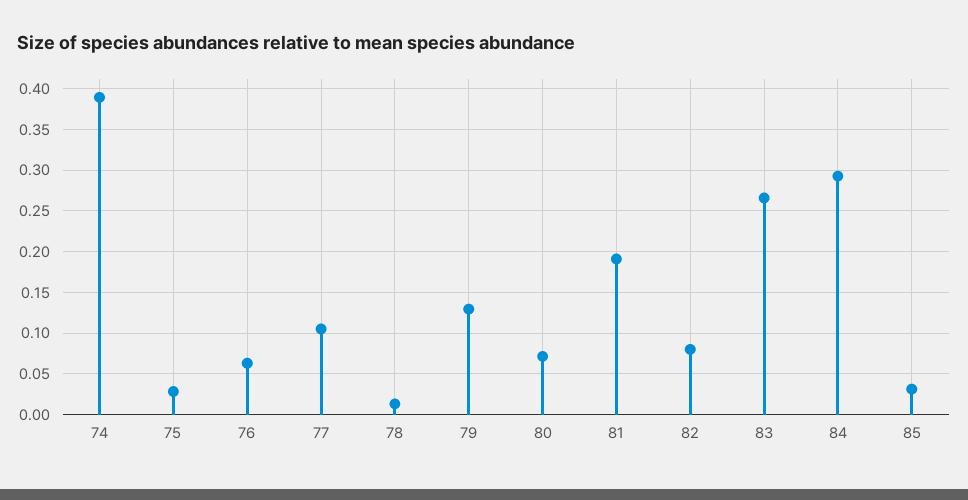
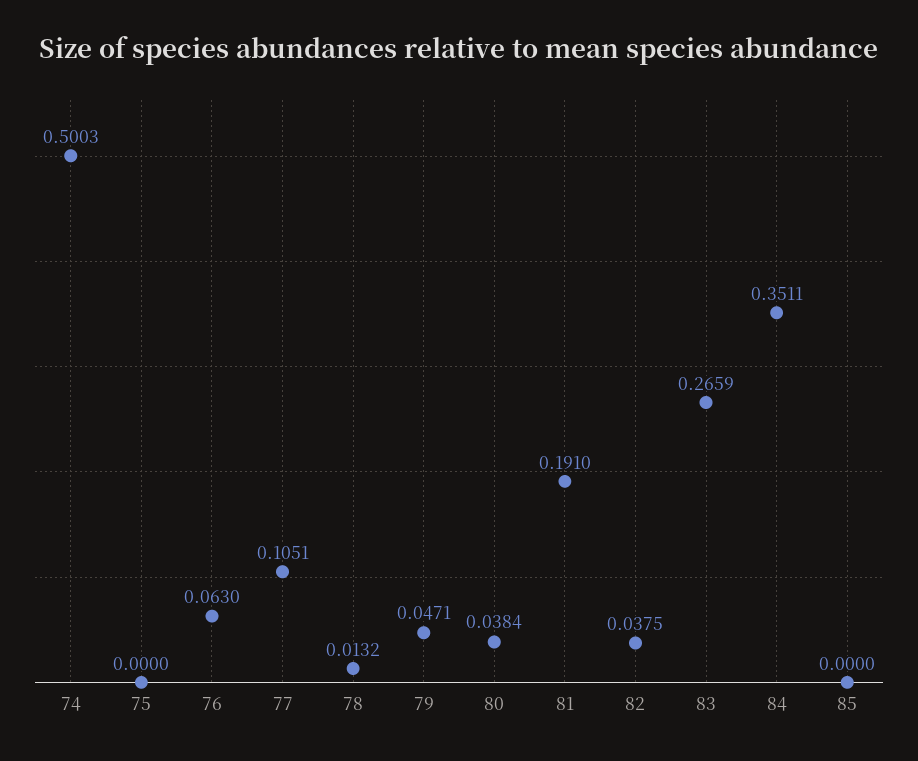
  {
-   "74": 0.39,
+   "74": 0.5003,
-   "75": 0.03,
+   "75": 0,
    "76": 0.063,
    "77": 0.1051,
    "78": 0.0132,
-   "79": 0.13,
+   "79": 0.0471,
-   "80": 0.07,
+   "80": 0.0384,
    "81": 0.191,
-   "82": 0.08,
+   "82": 0.0375,
    "83": 0.2659,
-   "84": 0.29,
+   "84": 0.3511,
-   "85": 0.03
+   "85": 0
  }

